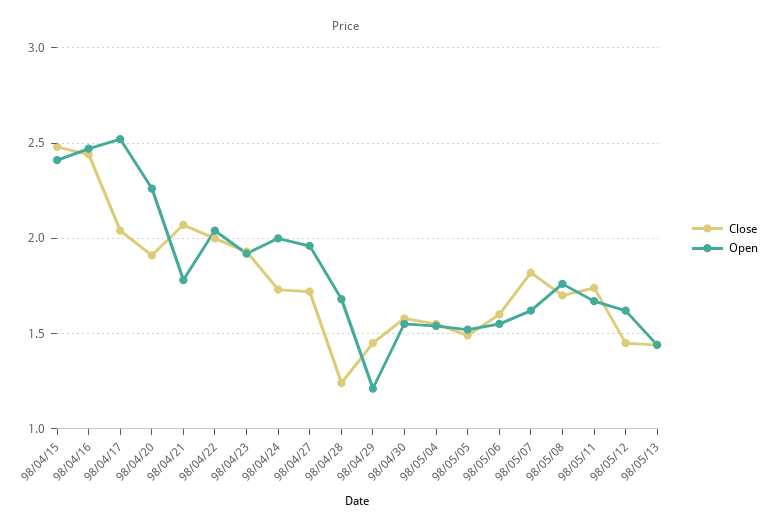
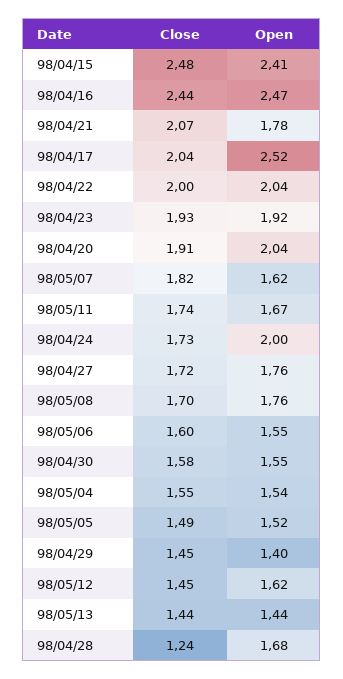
  {
    "Close": {
      "98/04/15": 2.48,
      "98/04/16": 2.44,
      "98/04/17": 2.04,
      "98/04/20": 1.91,
      "98/04/21": 2.07,
      "98/04/22": 2,
      "98/04/23": 1.93,
      "98/04/24": 1.73,
      "98/04/27": 1.72,
      "98/04/28": 1.24,
      "98/04/29": 1.45,
      "98/04/30": 1.58,
      "98/05/04": 1.55,
      "98/05/05": 1.49,
      "98/05/06": 1.6,
      "98/05/07": 1.82,
      "98/05/08": 1.7,
      "98/05/11": 1.74,
      "98/05/12": 1.45,
      "98/05/13": 1.44
    },
    "Open": {
      "98/04/15": 2.41,
      "98/04/16": 2.47,
      "98/04/17": 2.52,
-     "98/04/20": 2.25,
+     "98/04/20": 2.04,
      "98/04/21": 1.78,
      "98/04/22": 2.04,
      "98/04/23": 1.92,
      "98/04/24": 2,
-     "98/04/27": 1.95,
+     "98/04/27": 1.76,
      "98/04/28": 1.68,
-     "98/04/29": 1.2,
+     "98/04/29": 1.4,
      "98/04/30": 1.55,
      "98/05/04": 1.54,
      "98/05/05": 1.52,
      "98/05/06": 1.55,
      "98/05/07": 1.62,
      "98/05/08": 1.76,
      "98/05/11": 1.67,
      "98/05/12": 1.62,
      "98/05/13": 1.44
    }
  }

